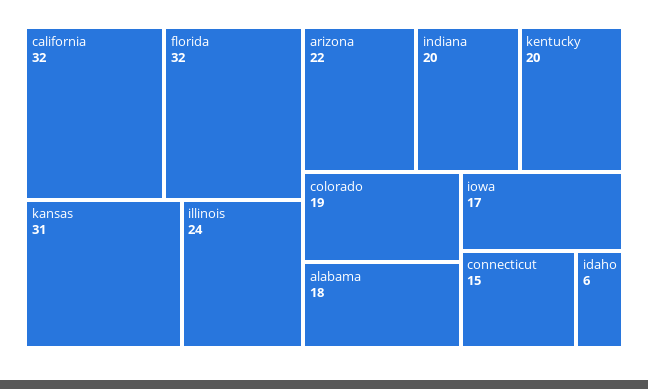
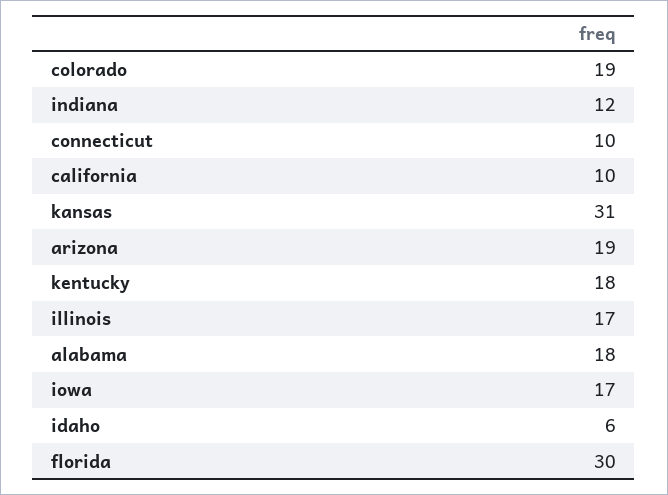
  {
-   "california": 32,
+   "california": 10,
-   "florida": 32,
+   "florida": 30,
    "kansas": 31,
-   "illinois": 24,
+   "illinois": 17,
-   "arizona": 22,
+   "arizona": 19,
-   "indiana": 20,
+   "indiana": 12,
-   "kentucky": 20,
+   "kentucky": 18,
    "colorado": 19,
    "alabama": 18,
    "iowa": 17,
-   "connecticut": 15,
+   "connecticut": 10,
    "idaho": 6
  }

